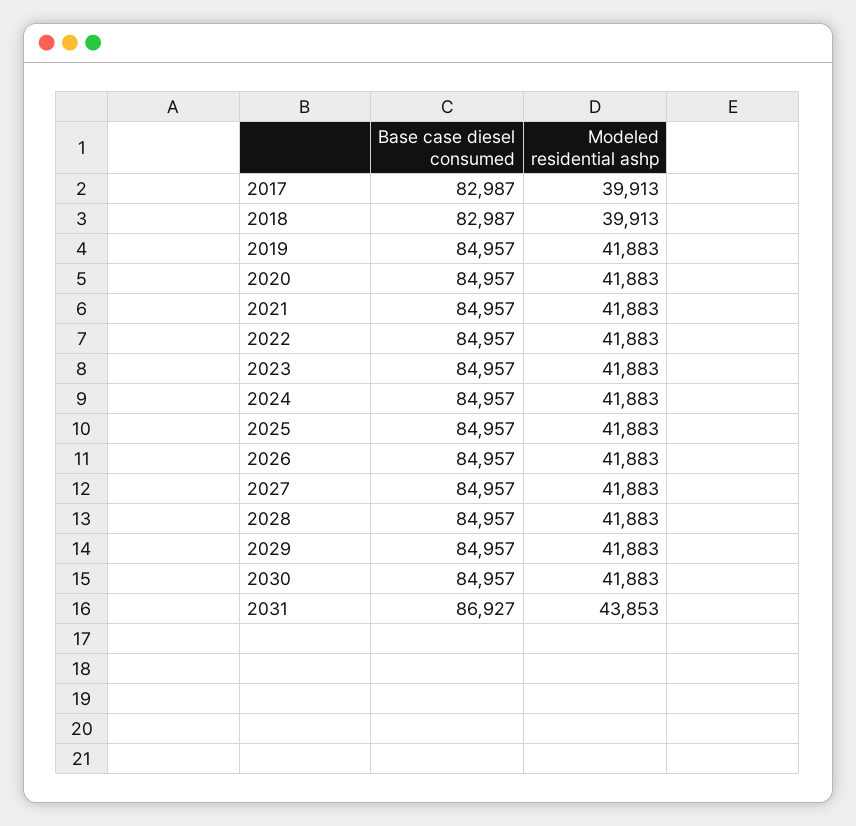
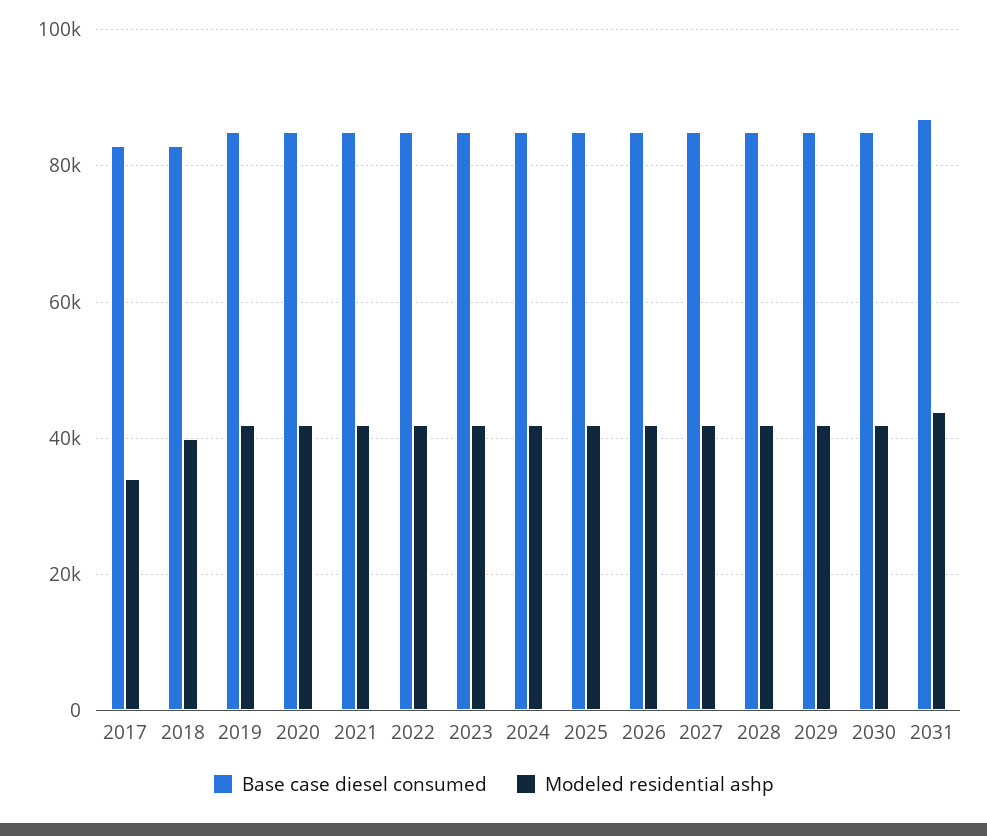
  {
    "Base case diesel consumed": {
      "2017": 82987,
      "2018": 82987,
      "2019": 84957,
      "2020": 84957,
      "2021": 84957,
      "2022": 84957,
      "2023": 84957,
      "2024": 84957,
      "2025": 84957,
      "2026": 84957,
      "2027": 84957,
      "2028": 84957,
      "2029": 84957,
      "2030": 84957,
      "2031": 86927
    },
    "Modeled residential ashp": {
-     "2017": 39913,
+     "2017": 34000,
      "2018": 39913,
      "2019": 41883,
      "2020": 41883,
      "2021": 41883,
      "2022": 41883,
      "2023": 41883,
      "2024": 41883,
      "2025": 41883,
      "2026": 41883,
      "2027": 41883,
      "2028": 41883,
      "2029": 41883,
      "2030": 41883,
      "2031": 43853
    }
  }

